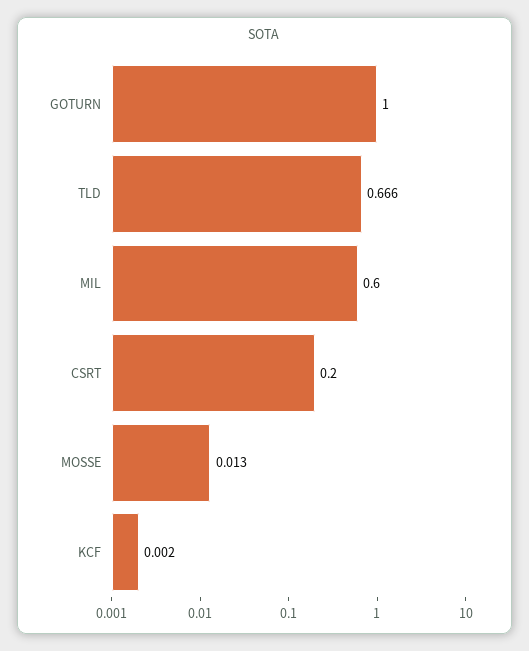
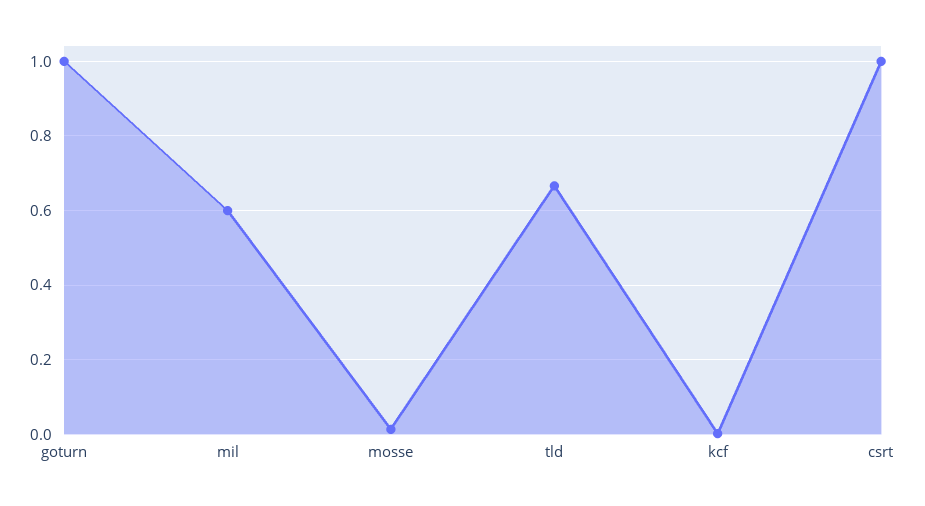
  {
    "GOTURN": 1,
    "TLD": 0.666,
    "MIL": 0.6,
-   "CSRT": 0.2,
+   "CSRT": 1,
    "MOSSE": 0.013,
    "KCF": 0.002
  }

